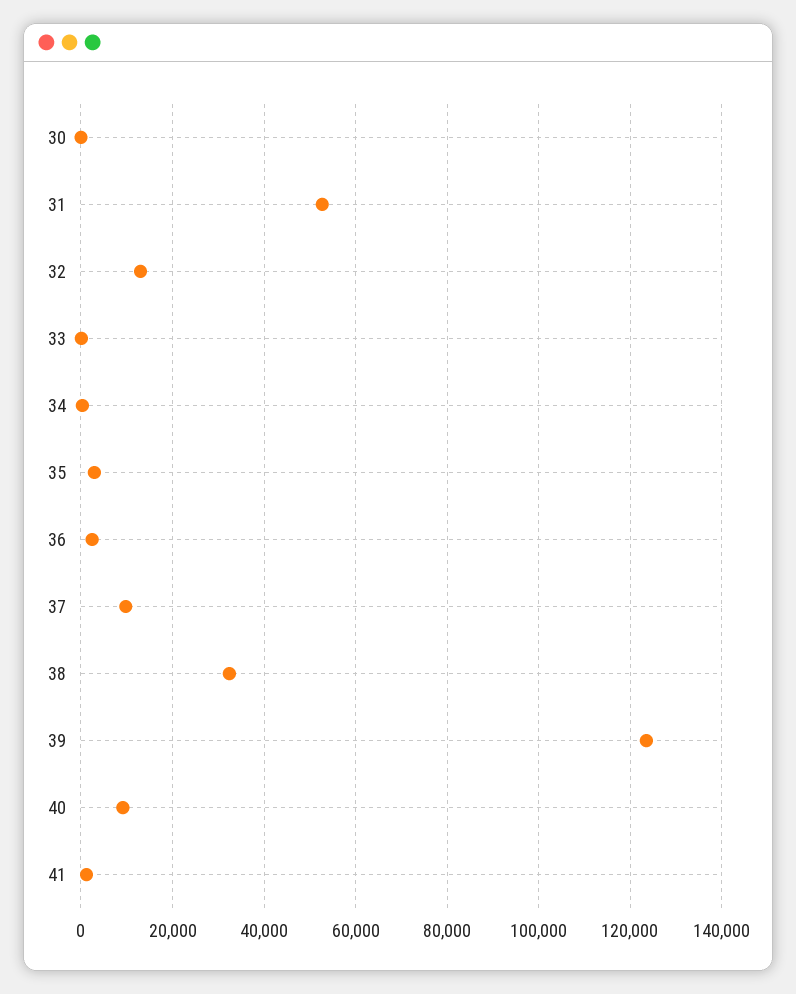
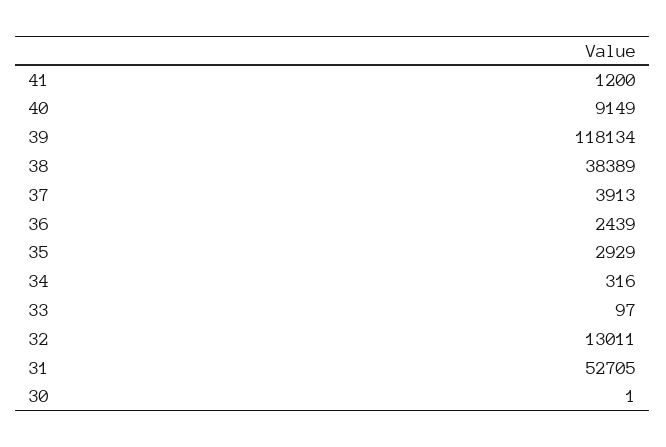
  {
    "30": 1,
    "31": 52705,
    "32": 13011,
    "33": 97,
    "34": 316,
    "35": 2929,
    "36": 2439,
-   "37": 10000,
+   "37": 3913,
-   "38": 32000,
+   "38": 38389,
-   "39": 124000,
+   "39": 118134,
    "40": 9149,
    "41": 1200
  }

